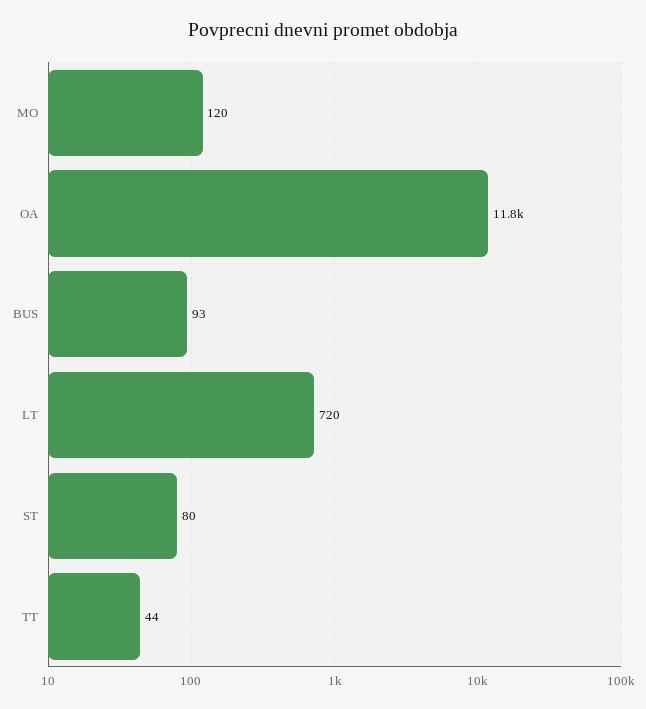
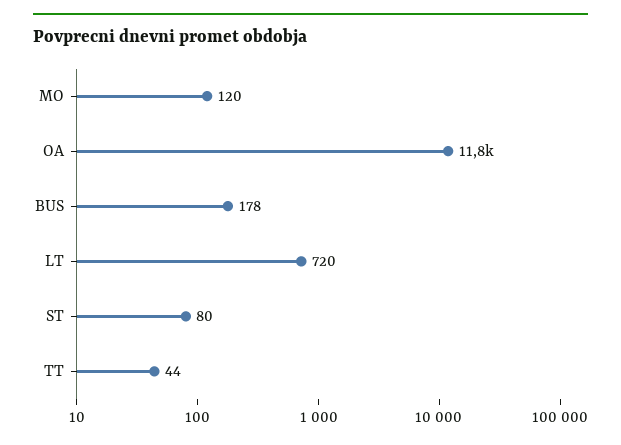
  {
    "MO": 120,
    "OA": 11800,
-   "BUS": 93,
+   "BUS": 178,
    "LT": 720,
    "ST": 80,
    "TT": 44
  }

